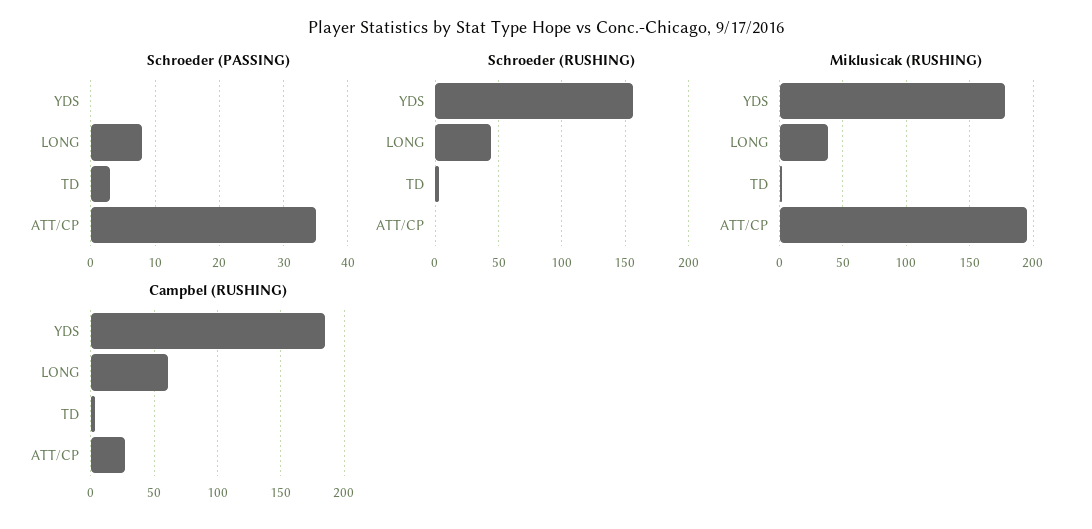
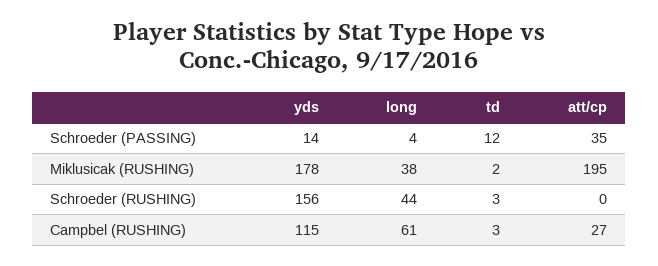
  {
    "Schroeder (PASSING)": {
-     "YDS": 0,
+     "YDS": 14,
-     "LONG": 8,
+     "LONG": 4,
-     "TD": 3,
+     "TD": 12,
      "ATT/CP": 35
    },
    "Schroeder (RUSHING)": {
      "YDS": 156,
      "LONG": 44,
      "TD": 3,
      "ATT/CP": 0
    },
    "Miklusicak (RUSHING)": {
      "YDS": 178,
      "LONG": 38,
      "TD": 2,
      "ATT/CP": 195
    },
    "Campbel (RUSHING)": {
-     "YDS": 185,
+     "YDS": 115,
      "LONG": 61,
      "TD": 3,
      "ATT/CP": 27
    }
  }

